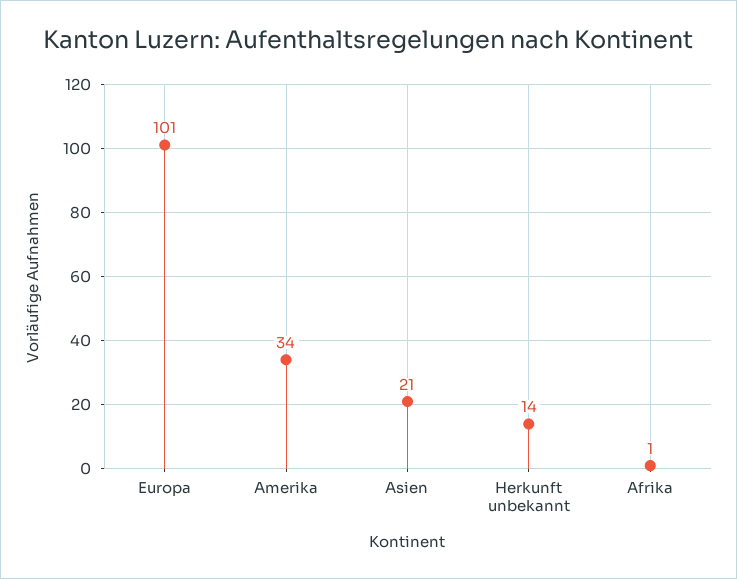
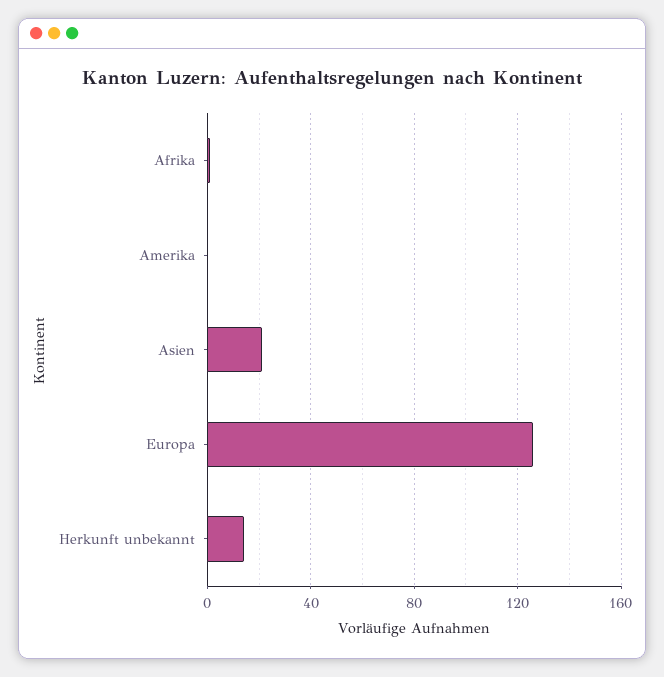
  {
-   "Europa": 101,
+   "Europa": 125,
-   "Amerika": 34,
+   "Amerika": 0,
    "Asien": 21,
    "Herkunft unbekannt": 14,
    "Afrika": 1
  }

